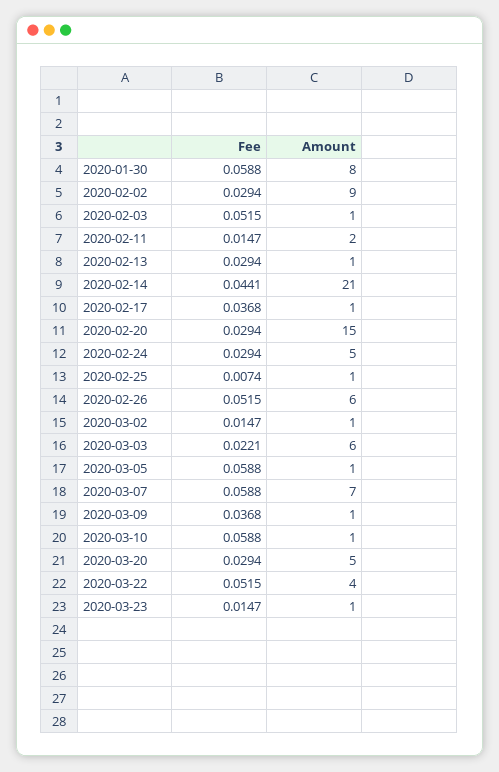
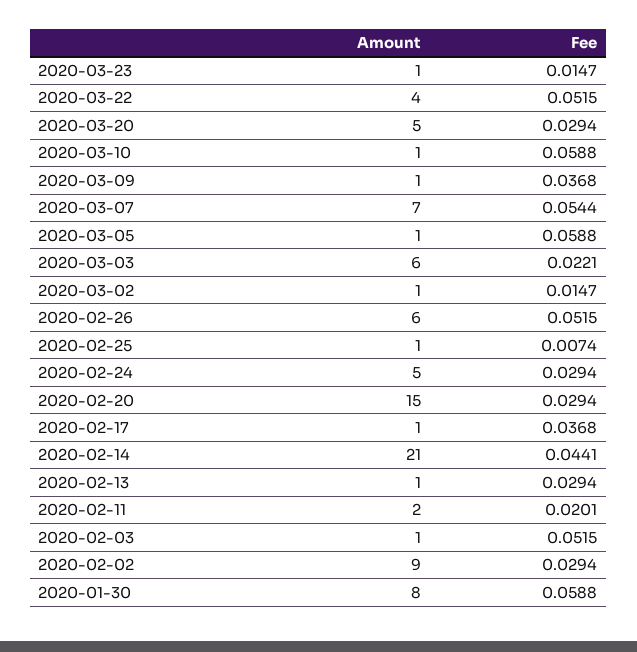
  {
    "Fee": {
      "2020-01-30": 0.0588,
      "2020-02-02": 0.0294,
      "2020-02-03": 0.0515,
-     "2020-02-11": 0.0147,
+     "2020-02-11": 0.0201,
      "2020-02-13": 0.0294,
      "2020-02-14": 0.0441,
      "2020-02-17": 0.0368,
      "2020-02-20": 0.0294,
      "2020-02-24": 0.0294,
      "2020-02-25": 0.0074,
      "2020-02-26": 0.0515,
      "2020-03-02": 0.0147,
      "2020-03-03": 0.0221,
      "2020-03-05": 0.0588,
-     "2020-03-07": 0.0588,
+     "2020-03-07": 0.0544,
      "2020-03-09": 0.0368,
      "2020-03-10": 0.0588,
      "2020-03-20": 0.0294,
      "2020-03-22": 0.0515,
      "2020-03-23": 0.0147
    },
    "Amount": {
      "2020-01-30": 8,
      "2020-02-02": 9,
      "2020-02-03": 1,
      "2020-02-11": 2,
      "2020-02-13": 1,
      "2020-02-14": 21,
      "2020-02-17": 1,
      "2020-02-20": 15,
      "2020-02-24": 5,
      "2020-02-25": 1,
      "2020-02-26": 6,
      "2020-03-02": 1,
      "2020-03-03": 6,
      "2020-03-05": 1,
      "2020-03-07": 7,
      "2020-03-09": 1,
      "2020-03-10": 1,
      "2020-03-20": 5,
      "2020-03-22": 4,
      "2020-03-23": 1
    }
  }

